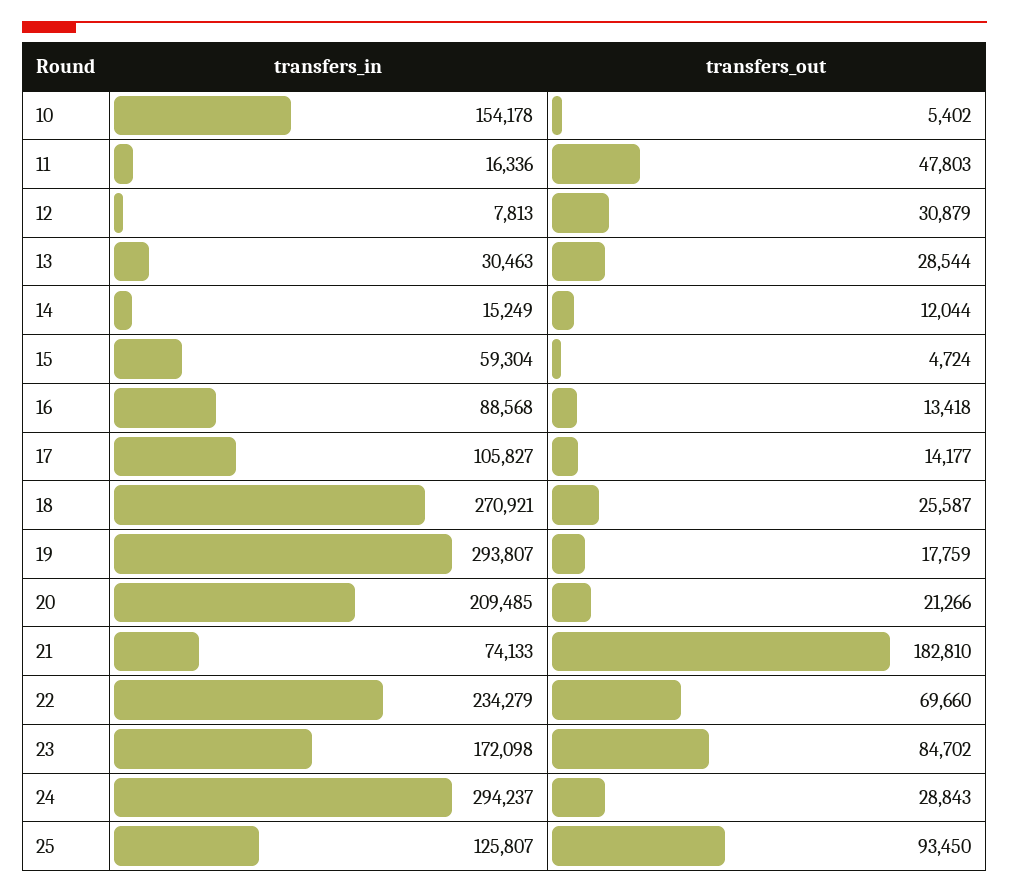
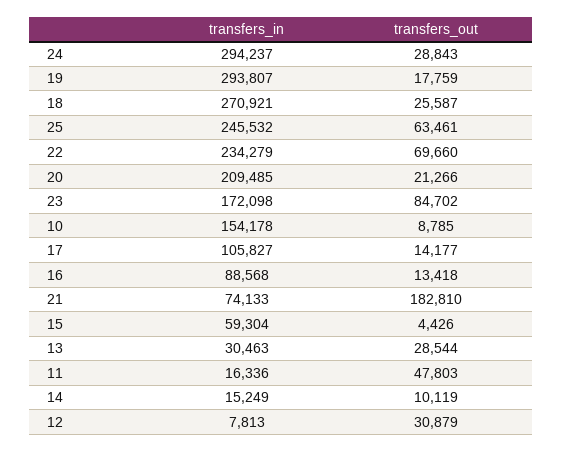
  {
    "transfers_in": {
      "10": 154178,
      "11": 16336,
      "12": 7813,
      "13": 30463,
      "14": 15249,
      "15": 59304,
      "16": 88568,
      "17": 105827,
      "18": 270921,
      "19": 293807,
      "20": 209485,
      "21": 74133,
      "22": 234279,
      "23": 172098,
      "24": 294237,
-     "25": 125807
+     "25": 245532
    },
    "transfers_out": {
-     "10": 5402,
+     "10": 8785,
      "11": 47803,
      "12": 30879,
      "13": 28544,
-     "14": 12044,
+     "14": 10119,
-     "15": 4724,
+     "15": 4426,
      "16": 13418,
      "17": 14177,
      "18": 25587,
      "19": 17759,
      "20": 21266,
      "21": 182810,
      "22": 69660,
      "23": 84702,
      "24": 28843,
-     "25": 93450
+     "25": 63461
    }
  }

